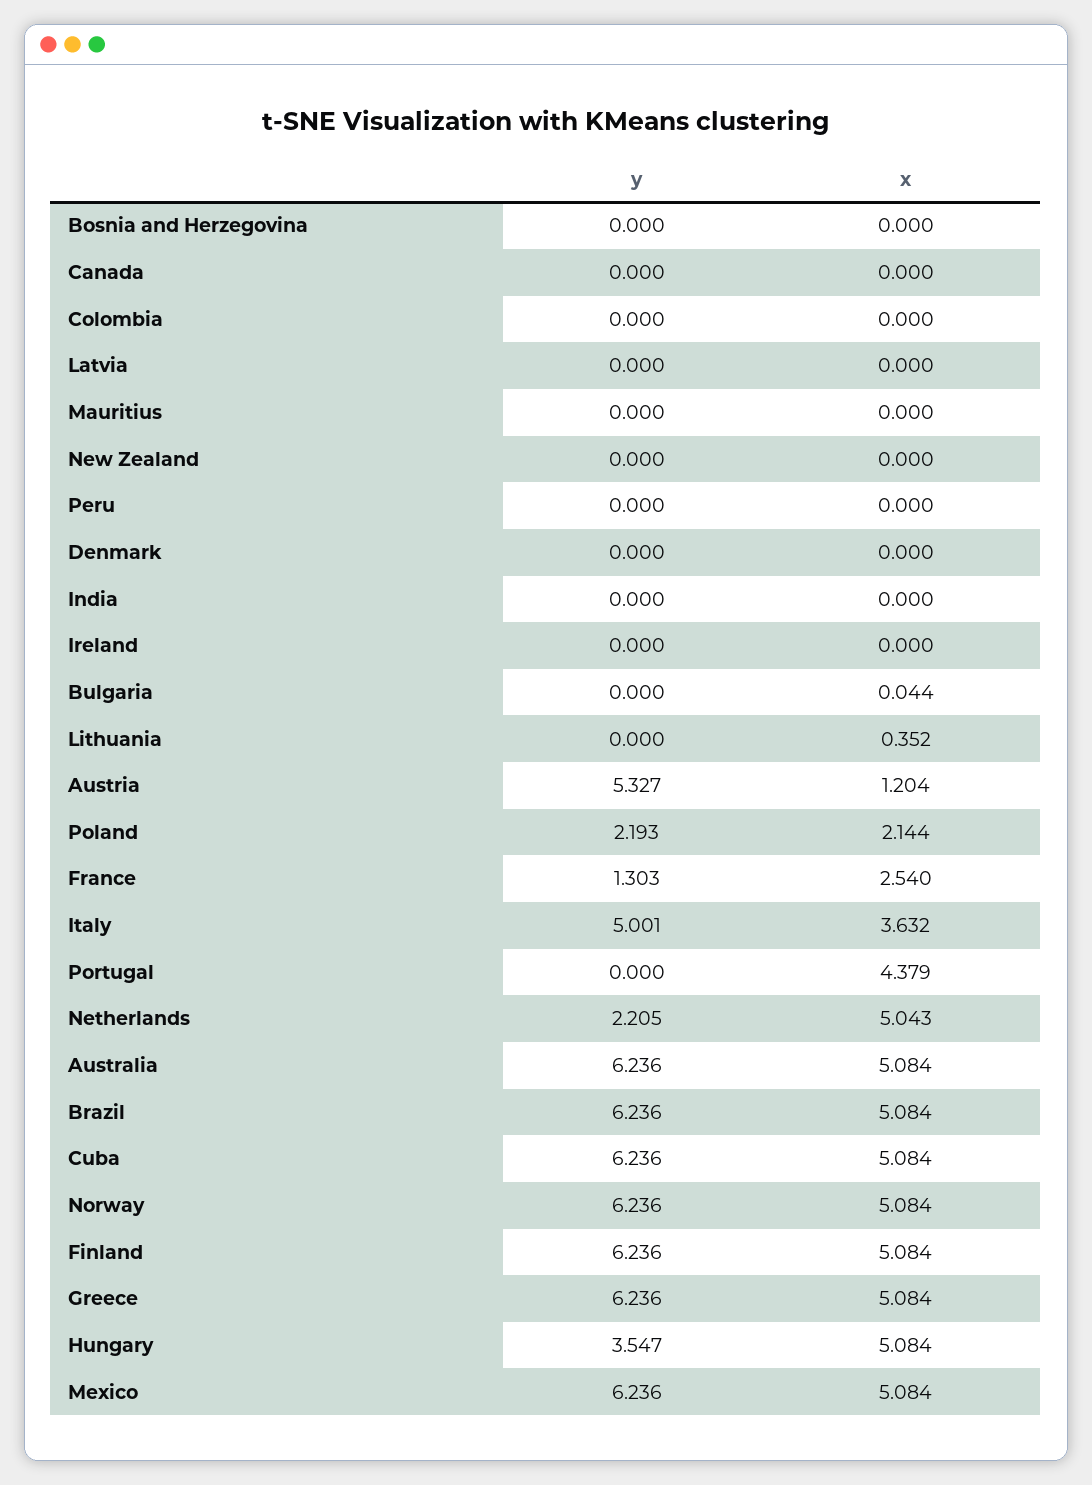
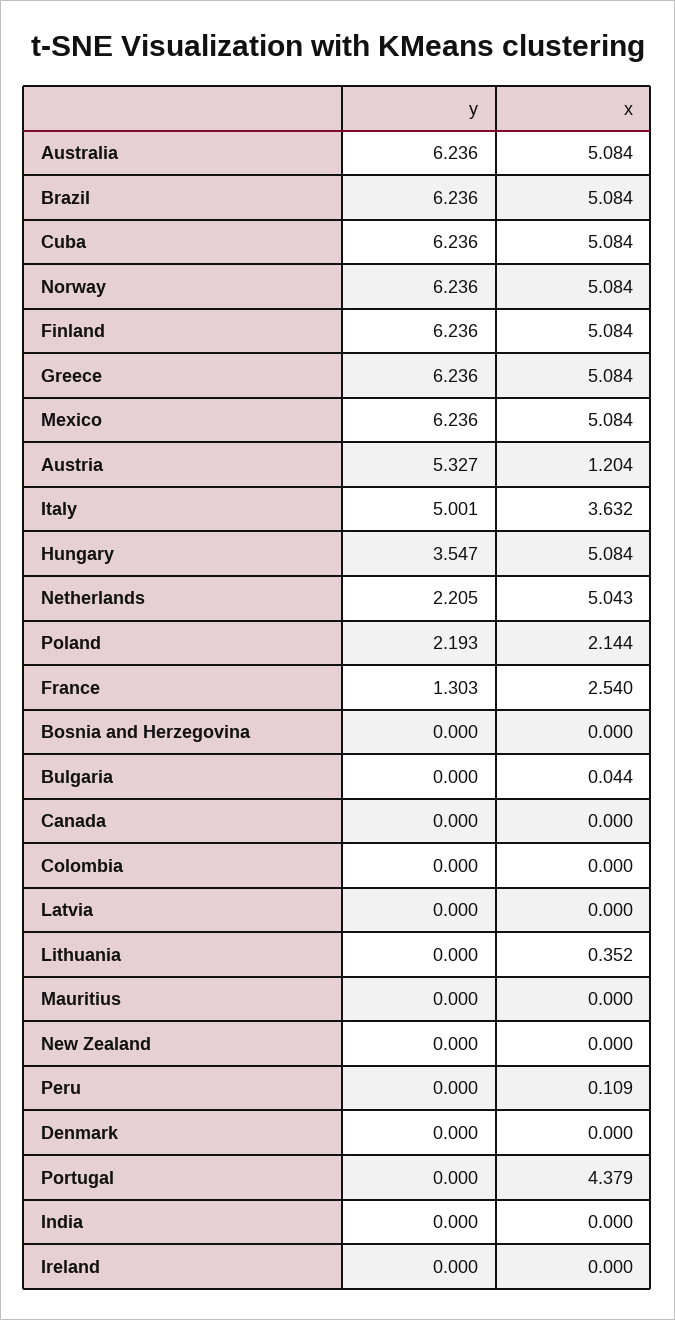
  {
    "y": {
      "Bosnia and Herzegovina": 0,
      "Canada": 0,
      "Colombia": 0,
      "Latvia": 0,
      "Mauritius": 0,
      "New Zealand": 0,
      "Peru": 0,
      "Denmark": 0,
      "India": 0,
      "Ireland": 0,
      "Bulgaria": 0,
      "Lithuania": 0,
      "Austria": 5.327,
      "Poland": 2.193,
      "France": 1.303,
      "Italy": 5.001,
      "Portugal": 0,
      "Netherlands": 2.205,
      "Australia": 6.236,
      "Brazil": 6.236,
      "Cuba": 6.236,
      "Norway": 6.236,
      "Finland": 6.236,
      "Greece": 6.236,
      "Hungary": 3.547,
      "Mexico": 6.236
    },
    "x": {
      "Bosnia and Herzegovina": 0,
      "Canada": 0,
      "Colombia": 0,
      "Latvia": 0,
      "Mauritius": 0,
      "New Zealand": 0,
-     "Peru": 0,
+     "Peru": 0.109,
      "Denmark": 0,
      "India": 0,
      "Ireland": 0,
      "Bulgaria": 0.044,
      "Lithuania": 0.352,
      "Austria": 1.204,
      "Poland": 2.144,
      "France": 2.54,
      "Italy": 3.632,
      "Portugal": 4.379,
      "Netherlands": 5.043,
      "Australia": 5.084,
      "Brazil": 5.084,
      "Cuba": 5.084,
      "Norway": 5.084,
      "Finland": 5.084,
      "Greece": 5.084,
      "Hungary": 5.084,
      "Mexico": 5.084
    }
  }

